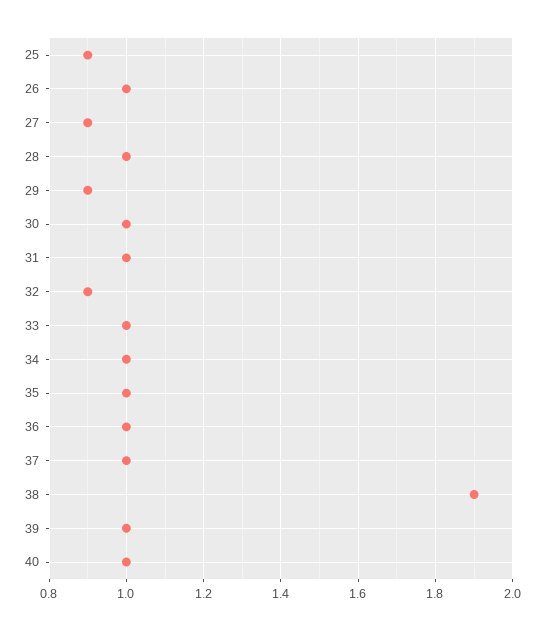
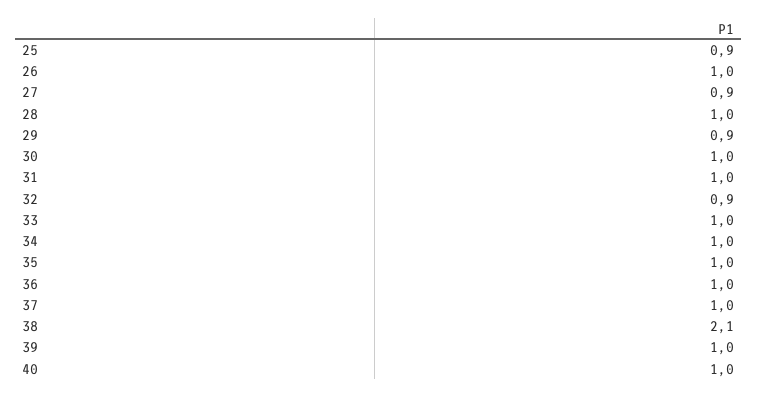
  {
    "25": 0.9,
    "26": 1,
    "27": 0.9,
    "28": 1,
    "29": 0.9,
    "30": 1,
    "31": 1,
    "32": 0.9,
    "33": 1,
    "34": 1,
    "35": 1,
    "36": 1,
    "37": 1,
-   "38": 1.9,
+   "38": 2.1,
    "39": 1,
    "40": 1
  }

